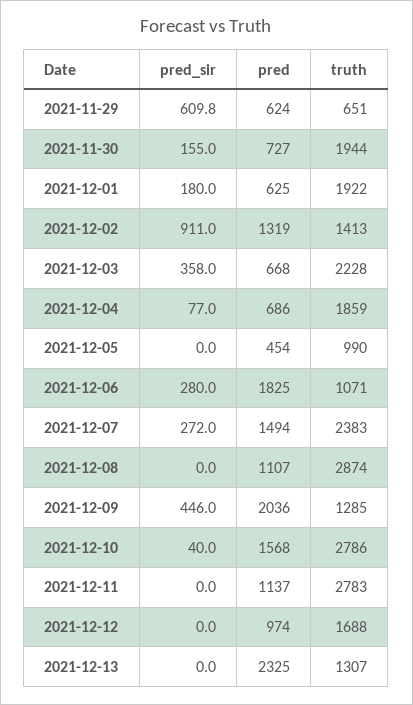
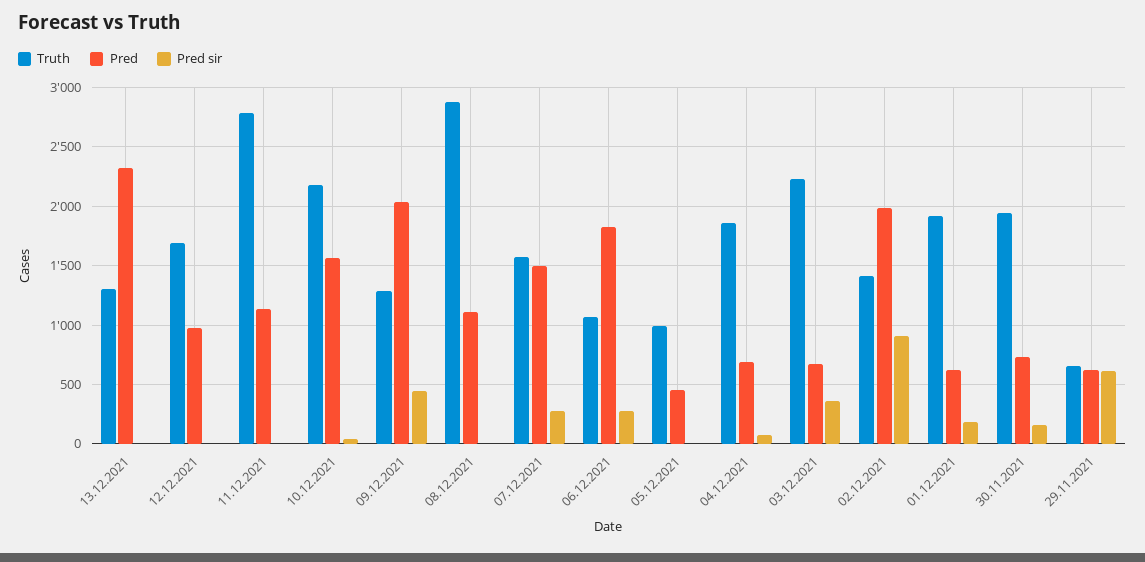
  {
    "pred_sir": {
      "2021-11-29": 609.8,
      "2021-11-30": 155,
      "2021-12-01": 180,
      "2021-12-02": 911,
      "2021-12-03": 358,
      "2021-12-04": 77,
      "2021-12-05": 0,
      "2021-12-06": 280,
      "2021-12-07": 272,
      "2021-12-08": 0,
      "2021-12-09": 446,
      "2021-12-10": 40,
      "2021-12-11": 0,
      "2021-12-12": 0,
      "2021-12-13": 0
    },
    "pred": {
      "2021-11-29": 624,
      "2021-11-30": 727,
      "2021-12-01": 625,
-     "2021-12-02": 1319,
+     "2021-12-02": 2000,
      "2021-12-03": 668,
      "2021-12-04": 686,
      "2021-12-05": 454,
      "2021-12-06": 1825,
      "2021-12-07": 1494,
      "2021-12-08": 1107,
      "2021-12-09": 2036,
      "2021-12-10": 1568,
      "2021-12-11": 1137,
      "2021-12-12": 974,
      "2021-12-13": 2325
    },
    "truth": {
      "2021-11-29": 651,
      "2021-11-30": 1944,
      "2021-12-01": 1922,
      "2021-12-02": 1413,
      "2021-12-03": 2228,
      "2021-12-04": 1859,
      "2021-12-05": 990,
      "2021-12-06": 1071,
-     "2021-12-07": 2383,
+     "2021-12-07": 1600,
      "2021-12-08": 2874,
      "2021-12-09": 1285,
-     "2021-12-10": 2786,
+     "2021-12-10": 2200,
      "2021-12-11": 2783,
      "2021-12-12": 1688,
      "2021-12-13": 1307
    }
  }

